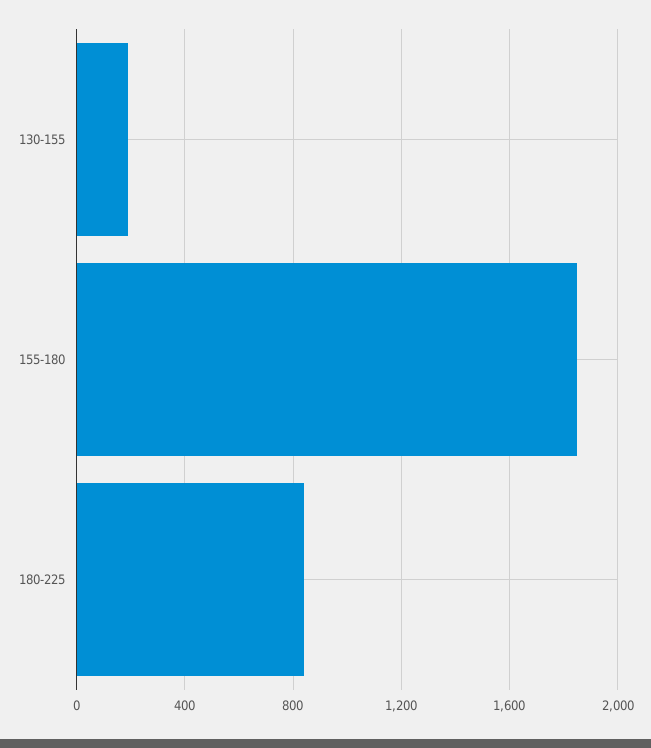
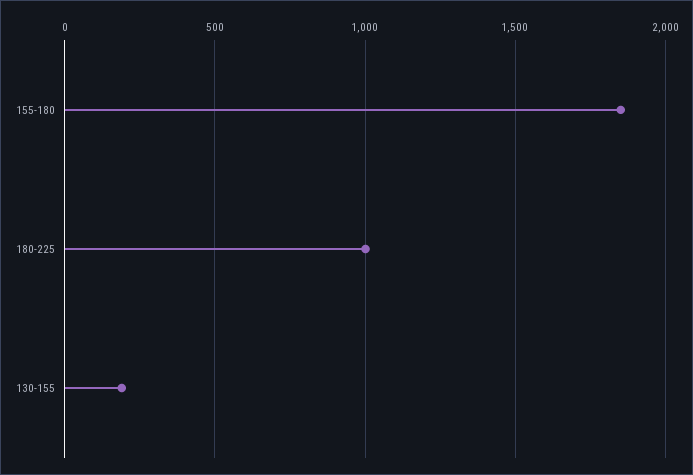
  {
    "130-155": 200,
    "155-180": 1850,
-   "180-225": 850
+   "180-225": 1000
  }

